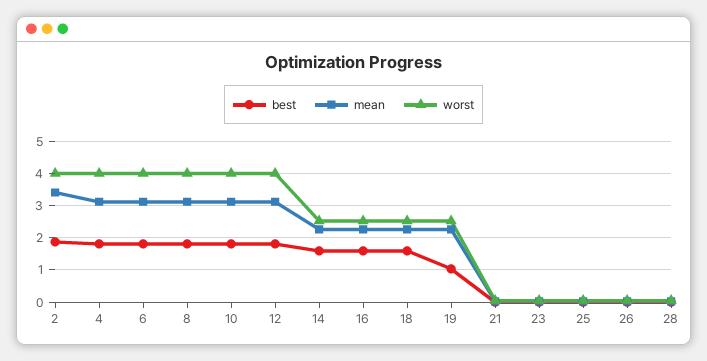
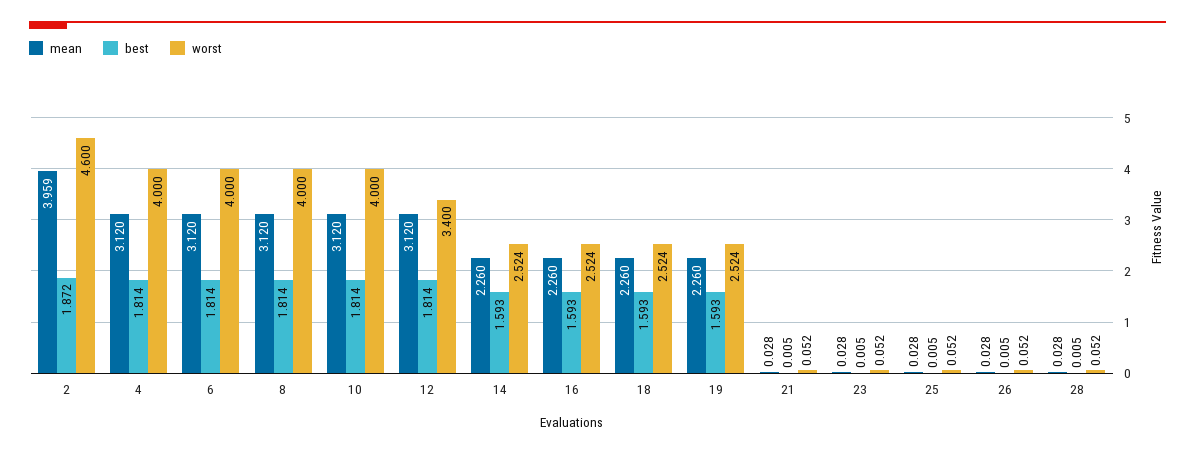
  {
    "best": {
      "2": 1.872,
      "4": 1.814,
      "6": 1.814,
      "8": 1.814,
      "10": 1.814,
      "12": 1.814,
      "14": 1.593,
      "16": 1.593,
      "18": 1.593,
-     "19": 1,
+     "19": 1.593,
      "21": 0.005,
      "23": 0.005,
      "25": 0.005,
      "26": 0.005,
      "28": 0.005
    },
    "mean": {
-     "2": 3.4,
+     "2": 3.959,
      "4": 3.12,
      "6": 3.12,
      "8": 3.12,
      "10": 3.12,
      "12": 3.12,
      "14": 2.26,
      "16": 2.26,
      "18": 2.26,
      "19": 2.26,
      "21": 0.028,
      "23": 0.028,
      "25": 0.028,
      "26": 0.028,
      "28": 0.028
    },
    "worst": {
-     "2": 4,
+     "2": 4.6,
      "4": 4,
      "6": 4,
      "8": 4,
      "10": 4,
-     "12": 4,
+     "12": 3.4,
      "14": 2.524,
      "16": 2.524,
      "18": 2.524,
      "19": 2.524,
      "21": 0.052,
      "23": 0.052,
      "25": 0.052,
      "26": 0.052,
      "28": 0.052
    }
  }

